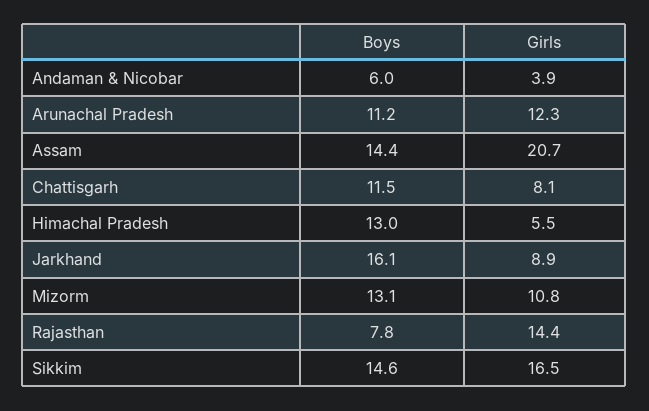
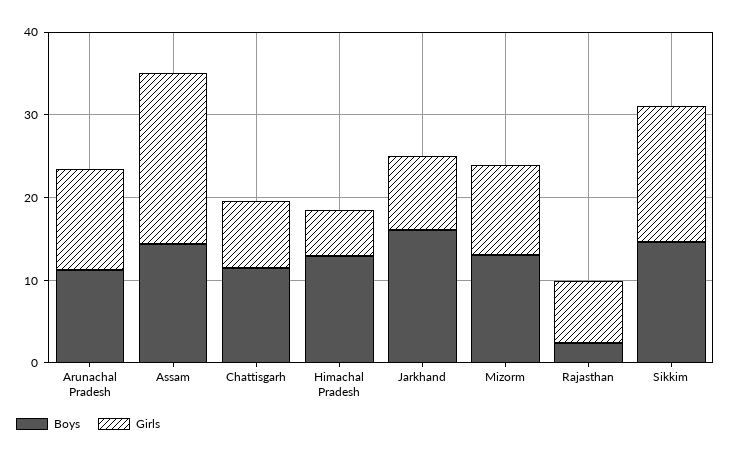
  {
    "Boys": {
-     "Andaman & Nicobar": 6,
      "Arunachal Pradesh": 11.2,
      "Assam": 14.4,
      "Chattisgarh": 11.5,
      "Himachal Pradesh": 13,
      "Jarkhand": 16.1,
      "Mizorm": 13.1,
-     "Rajasthan": 7.8,
+     "Rajasthan": 2,
      "Sikkim": 14.6
    },
    "Girls": {
-     "Andaman & Nicobar": 3.9,
      "Arunachal Pradesh": 12.3,
      "Assam": 20.7,
      "Chattisgarh": 8.1,
      "Himachal Pradesh": 5.5,
      "Jarkhand": 8.9,
      "Mizorm": 10.8,
-     "Rajasthan": 14.4,
+     "Rajasthan": 8,
      "Sikkim": 16.5
    }
  }

